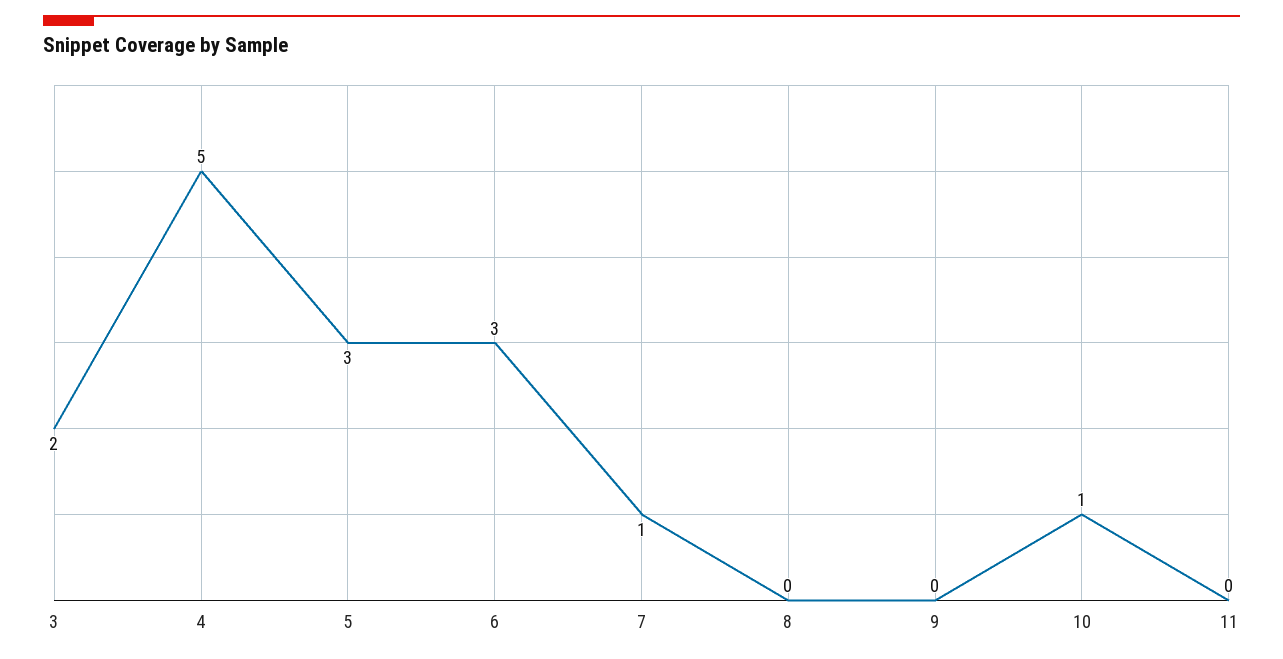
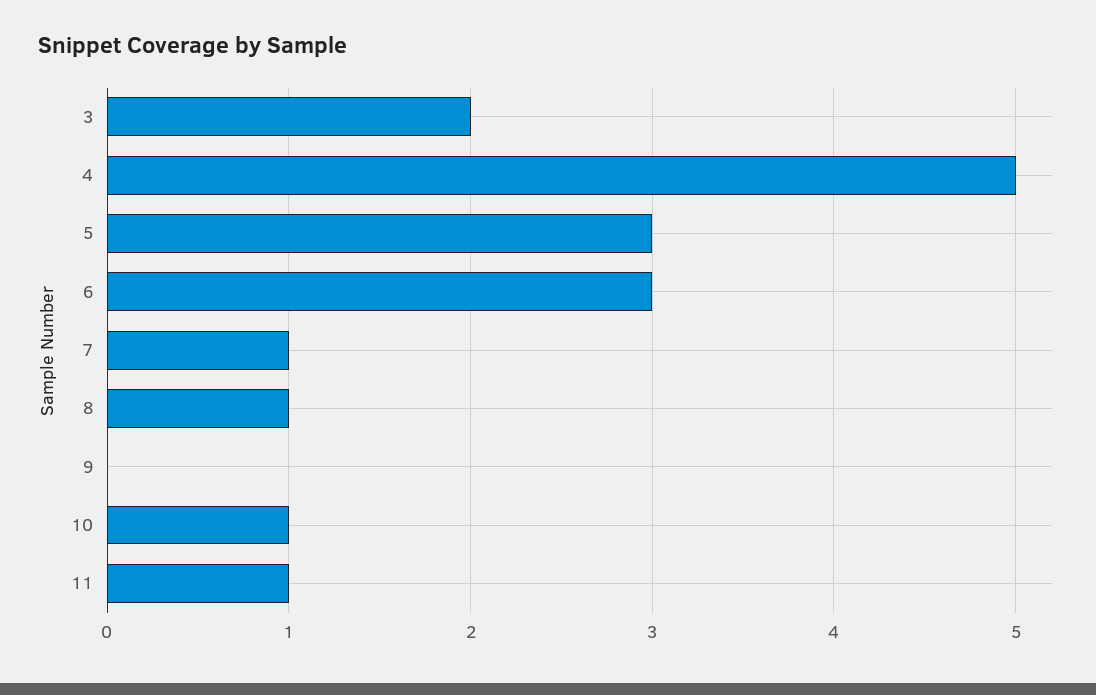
  {
    "3": 2,
    "4": 5,
    "5": 3,
    "6": 3,
    "7": 1,
-   "8": 0,
+   "8": 1,
    "9": 0,
    "10": 1,
-   "11": 0
+   "11": 1
  }

